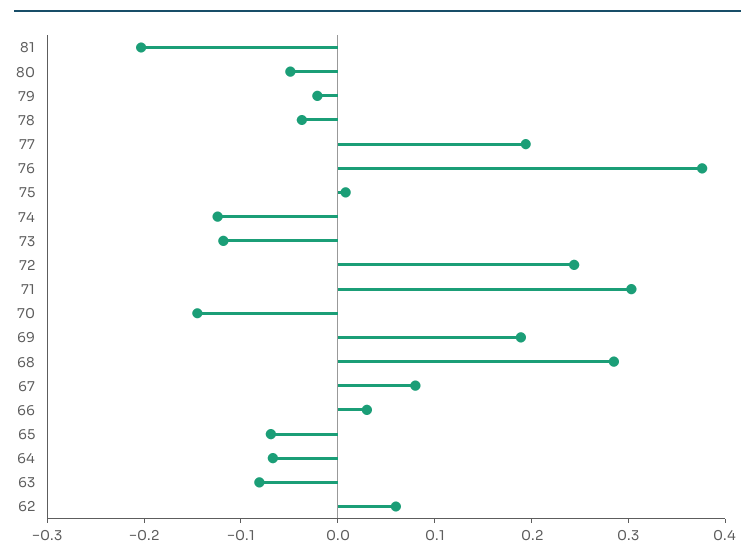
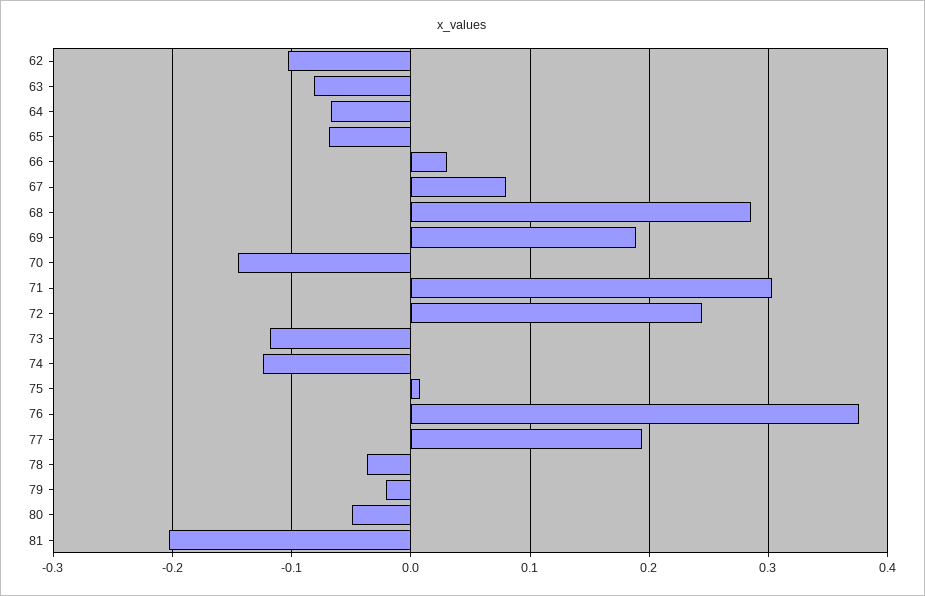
  {
    "81": -0.2,
    "80": -0.05,
    "79": -0.02,
    "78": -0.04,
    "77": 0.19,
    "76": 0.38,
    "75": 0.01,
    "74": -0.12,
    "73": -0.12,
    "72": 0.24,
    "71": 0.3,
    "70": -0.15,
    "69": 0.19,
    "68": 0.29,
    "67": 0.08,
    "66": 0.03,
    "65": -0.07,
    "64": -0.07,
    "63": -0.08,
-   "62": 0.06
+   "62": -0.1
  }

